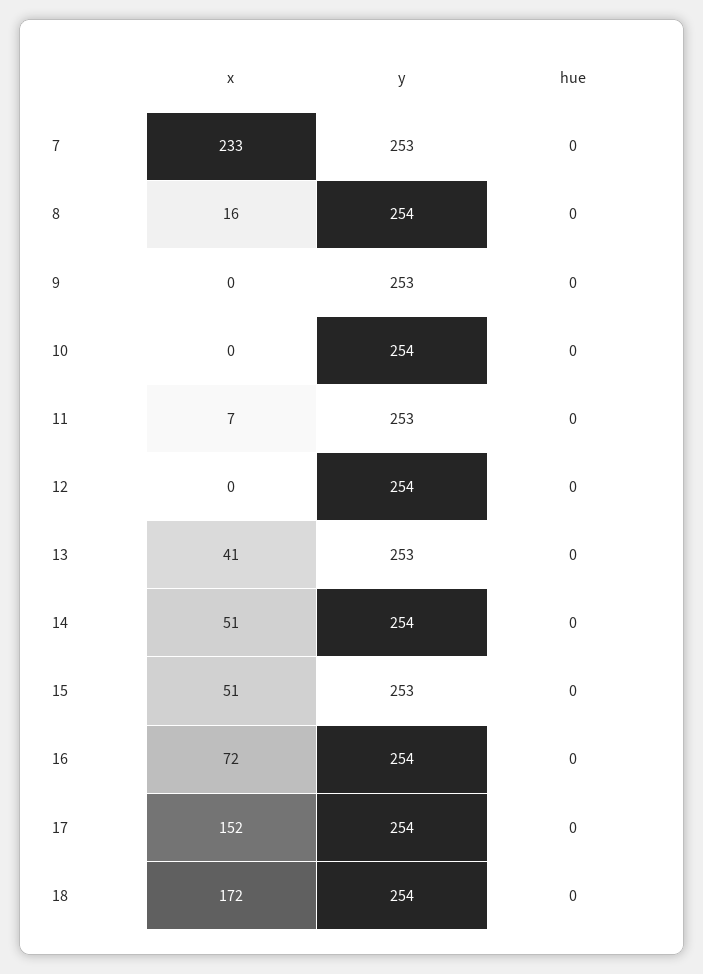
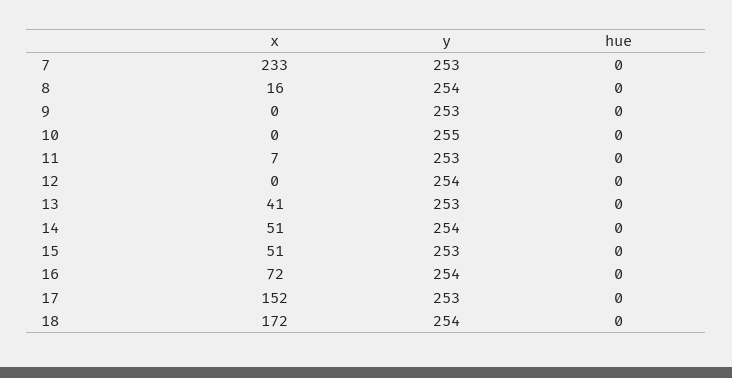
  {
    "x": {
      "7": 233,
      "8": 16,
      "9": 0,
      "10": 0,
      "11": 7,
      "12": 0,
      "13": 41,
      "14": 51,
      "15": 51,
      "16": 72,
      "17": 152,
      "18": 172
    },
    "y": {
      "7": 253,
      "8": 254,
      "9": 253,
-     "10": 254,
+     "10": 255,
      "11": 253,
      "12": 254,
      "13": 253,
      "14": 254,
      "15": 253,
      "16": 254,
-     "17": 254,
+     "17": 253,
      "18": 254
    },
    "hue": {
      "7": 0,
      "8": 0,
      "9": 0,
      "10": 0,
      "11": 0,
      "12": 0,
      "13": 0,
      "14": 0,
      "15": 0,
      "16": 0,
      "17": 0,
      "18": 0
    }
  }

